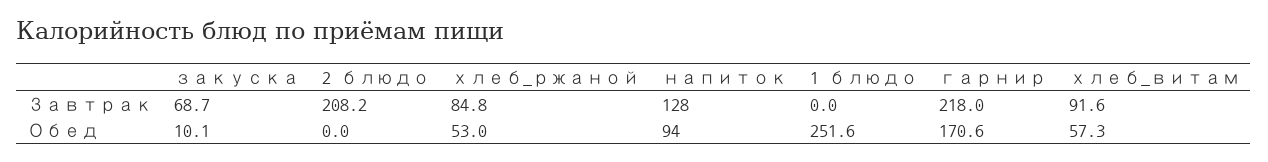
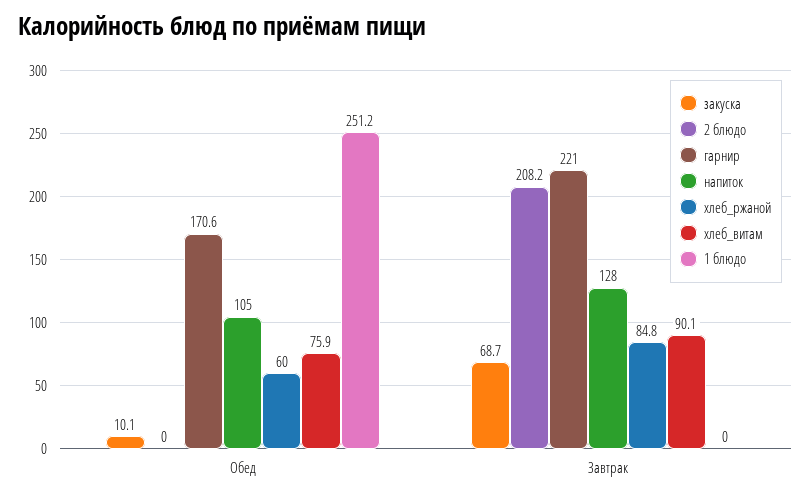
  {
    "закуска": {
      "Завтрак": 68.7,
      "Обед": 10.1
    },
    "2 блюдо": {
      "Завтрак": 208.2,
      "Обед": 0
    },
    "хлеб_ржаной": {
      "Завтрак": 84.8,
-     "Обед": 53
+     "Обед": 60
    },
    "напиток": {
      "Завтрак": 128,
-     "Обед": 94
+     "Обед": 105
    },
    "1 блюдо": {
      "Завтрак": 0,
-     "Обед": 251.6
+     "Обед": 251.2
    },
    "гарнир": {
-     "Завтрак": 218,
+     "Завтрак": 221,
      "Обед": 170.6
    },
    "хлеб_витам": {
-     "Завтрак": 91.6,
+     "Завтрак": 90.1,
-     "Обед": 57.3
+     "Обед": 75.9
    }
  }

